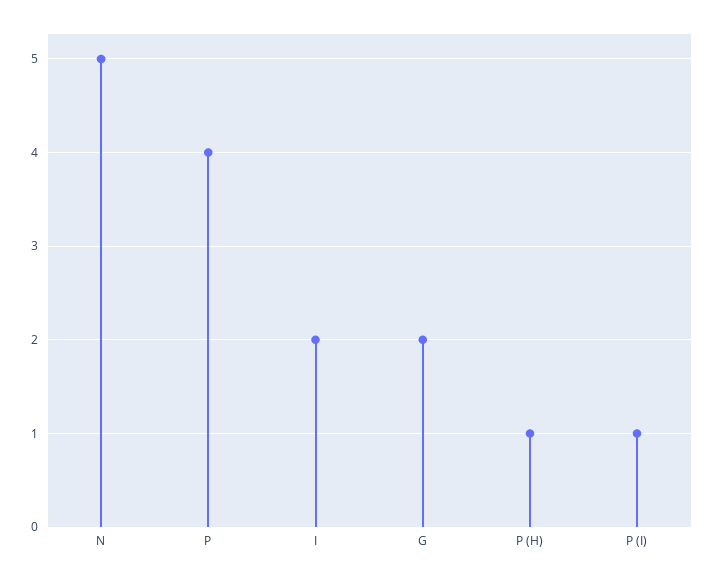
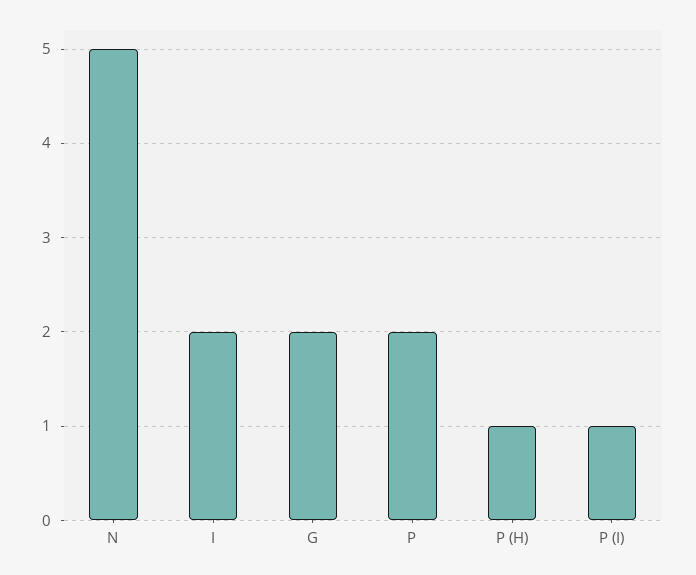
  {
    "N": 5,
-   "P": 4,
+   "P": 2,
    "I": 2,
    "G": 2,
    "P (H)": 1,
    "P (I)": 1
  }

